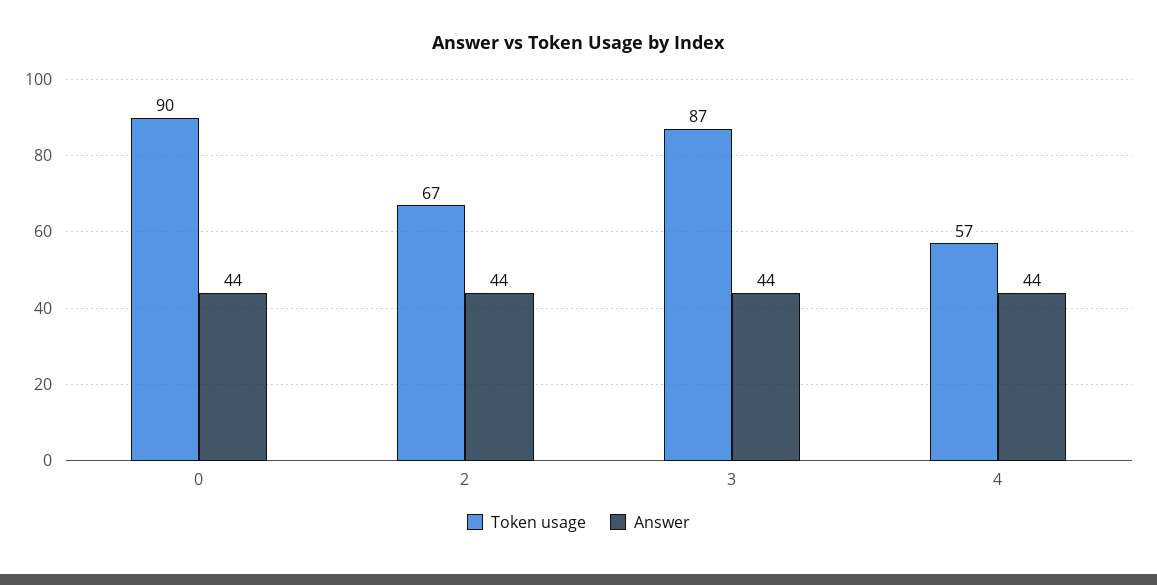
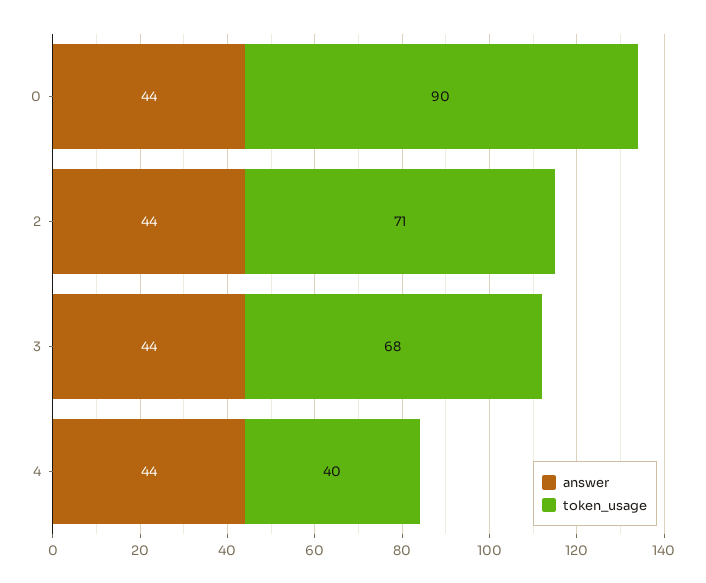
  {
    "Token usage": {
      "0": 90,
-     "2": 67,
+     "2": 71,
-     "3": 87,
+     "3": 68,
-     "4": 57
+     "4": 40
    },
    "Answer": {
      "0": 44,
      "2": 44,
      "3": 44,
      "4": 44
    }
  }

